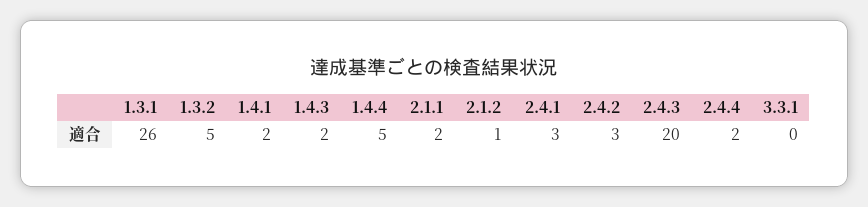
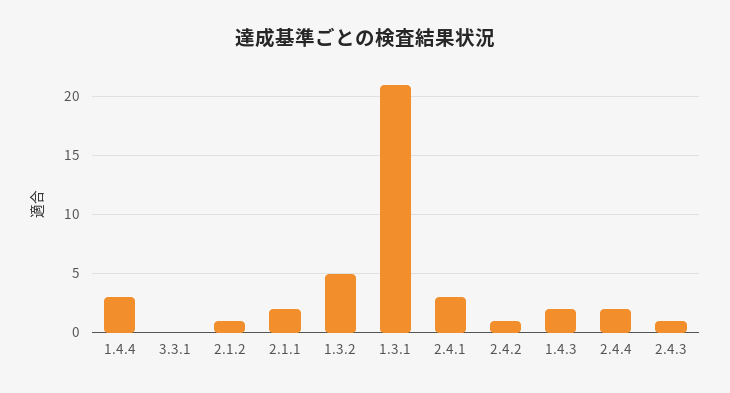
  {
-   "1.3.1": 26,
+   "1.3.1": 21,
    "1.3.2": 5,
-   "1.4.1": 2,
    "1.4.3": 2,
-   "1.4.4": 5,
+   "1.4.4": 3,
    "2.1.1": 2,
    "2.1.2": 1,
    "2.4.1": 3,
-   "2.4.2": 3,
+   "2.4.2": 1,
-   "2.4.3": 20,
+   "2.4.3": 1,
    "2.4.4": 2,
    "3.3.1": 0
  }

